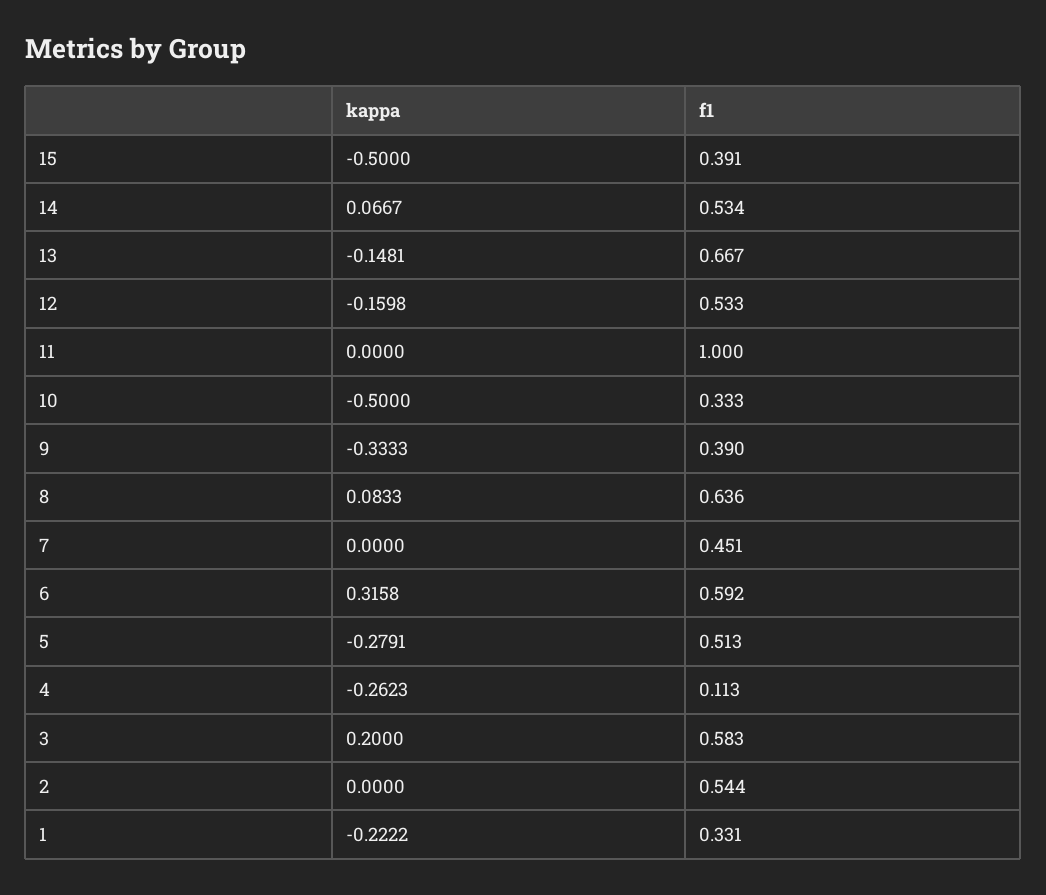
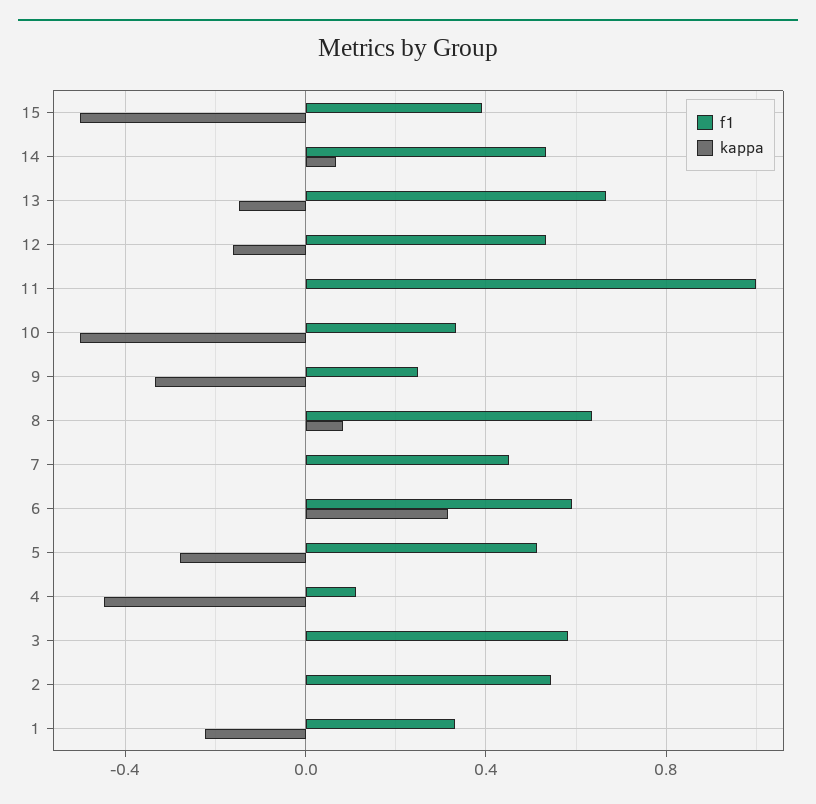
  {
    "kappa": {
      "15": -0.5,
      "14": 0.0667,
      "13": -0.1481,
      "12": -0.1598,
      "11": 0,
      "10": -0.5,
      "9": -0.3333,
      "8": 0.0833,
      "7": 0,
      "6": 0.3158,
      "5": -0.2791,
-     "4": -0.2623,
+     "4": -0.45,
-     "3": 0.2,
+     "3": 0,
      "2": 0,
      "1": -0.2222
    },
    "f1": {
      "15": 0.391,
      "14": 0.534,
      "13": 0.667,
      "12": 0.533,
      "11": 1,
      "10": 0.333,
-     "9": 0.39,
+     "9": 0.25,
      "8": 0.636,
      "7": 0.451,
      "6": 0.592,
      "5": 0.513,
      "4": 0.113,
      "3": 0.583,
      "2": 0.544,
      "1": 0.331
    }
  }

